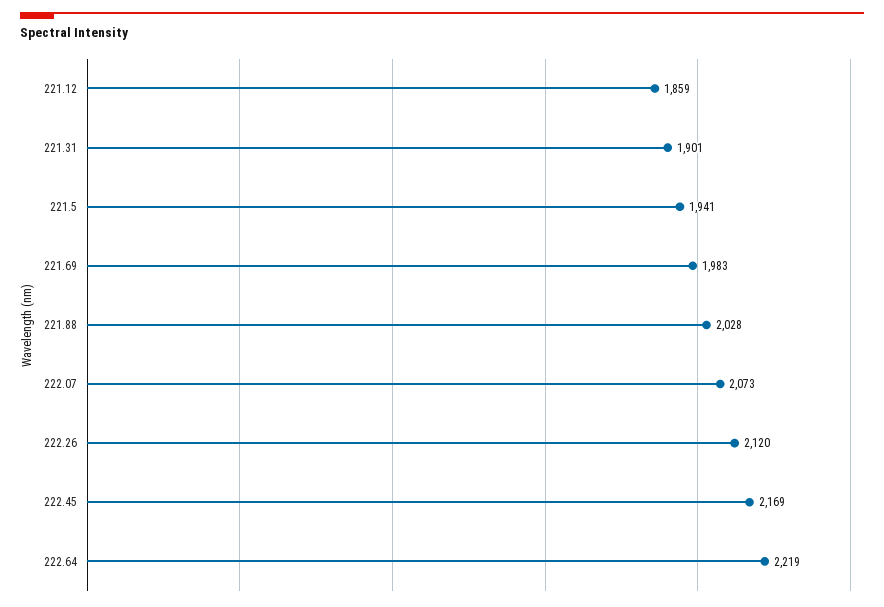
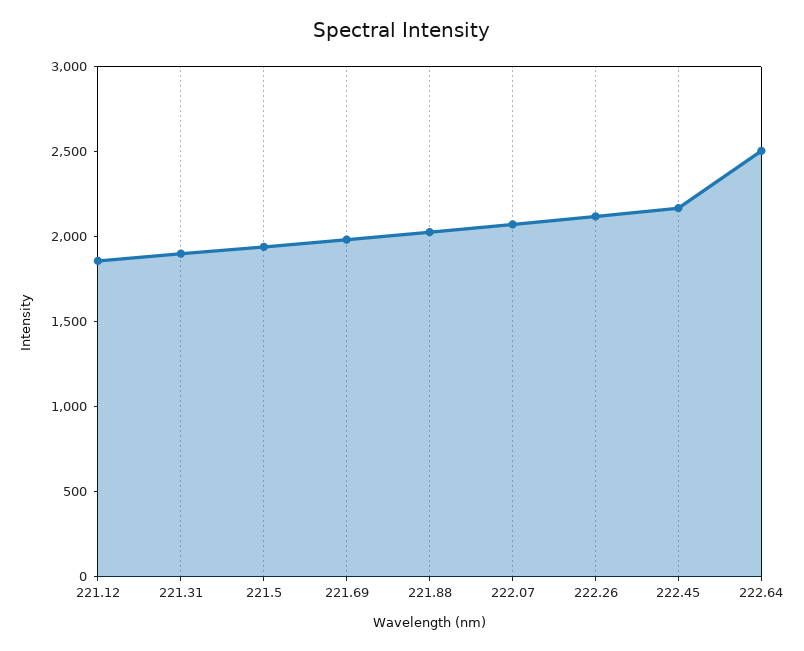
  {
    "221.12": 1859,
    "221.31": 1901,
    "221.5": 1941,
    "221.69": 1983,
    "221.88": 2028,
    "222.07": 2073,
    "222.26": 2120,
    "222.45": 2169,
-   "222.64": 2219
+   "222.64": 2500
  }

